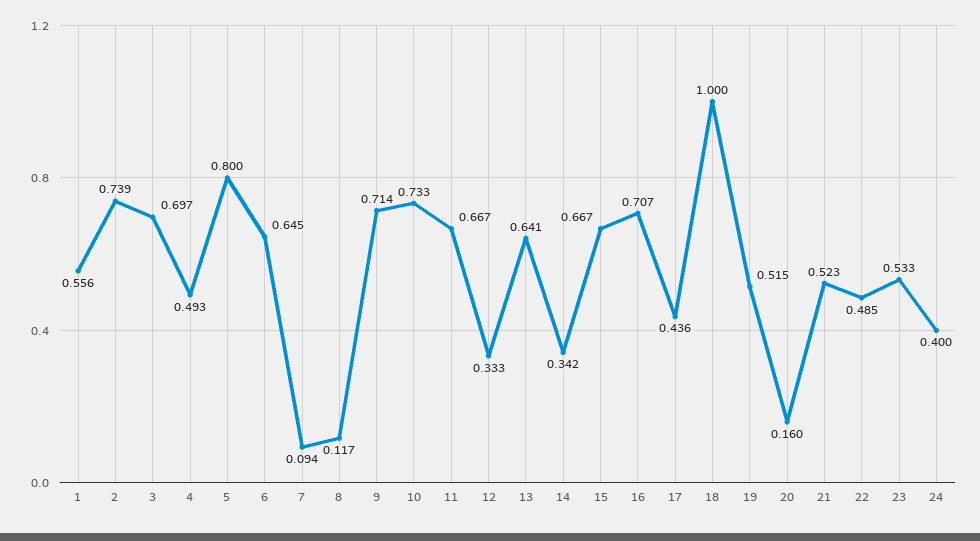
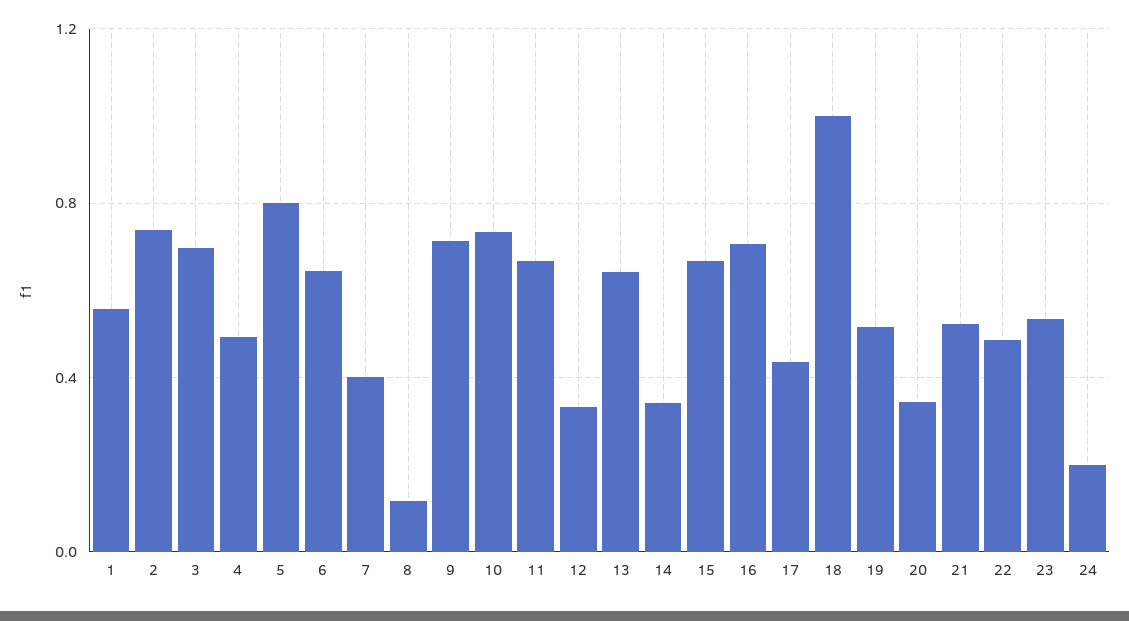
  {
    "1": 0.556,
    "2": 0.739,
    "3": 0.697,
    "4": 0.493,
    "5": 0.8,
    "6": 0.645,
-   "7": 0.094,
+   "7": 0.4,
    "8": 0.117,
    "9": 0.714,
    "10": 0.733,
    "11": 0.667,
    "12": 0.333,
    "13": 0.641,
    "14": 0.342,
    "15": 0.667,
    "16": 0.707,
    "17": 0.436,
    "18": 1,
    "19": 0.515,
-   "20": 0.16,
+   "20": 0.35,
    "21": 0.523,
    "22": 0.485,
    "23": 0.533,
-   "24": 0.4
+   "24": 0.2
  }

